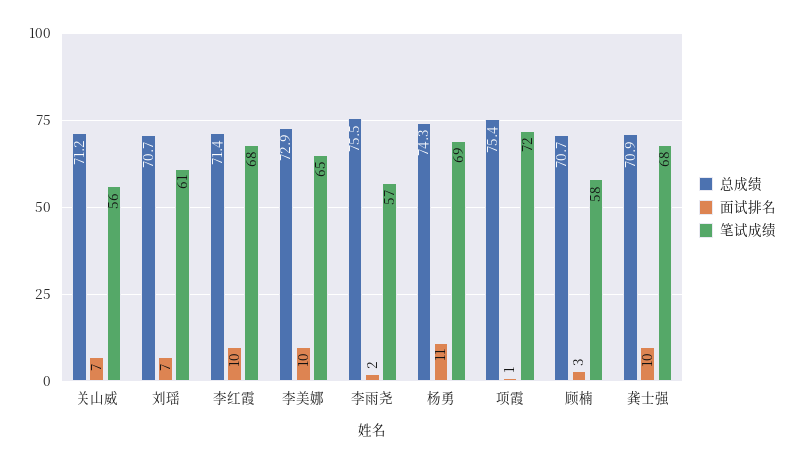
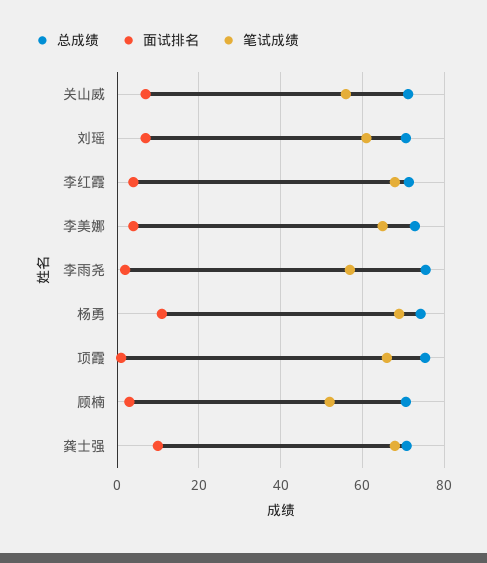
  {
    "总成绩": {
      "关山威": 71.2,
      "刘瑶": 70.7,
      "李红霞": 71.4,
      "李美娜": 72.9,
      "李雨尧": 75.5,
      "杨勇": 74.3,
      "项霞": 75.4,
      "顾楠": 70.7,
      "龚士强": 70.9
    },
    "面试排名": {
      "关山威": 7,
      "刘瑶": 7,
-     "李红霞": 10,
+     "李红霞": 4,
-     "李美娜": 10,
+     "李美娜": 4,
      "李雨尧": 2,
      "杨勇": 11,
      "项霞": 1,
      "顾楠": 3,
      "龚士强": 10
    },
    "笔试成绩": {
      "关山威": 56,
      "刘瑶": 61,
      "李红霞": 68,
      "李美娜": 65,
      "李雨尧": 57,
      "杨勇": 69,
-     "项霞": 72,
+     "项霞": 66,
-     "顾楠": 58,
+     "顾楠": 52,
      "龚士强": 68
    }
  }

